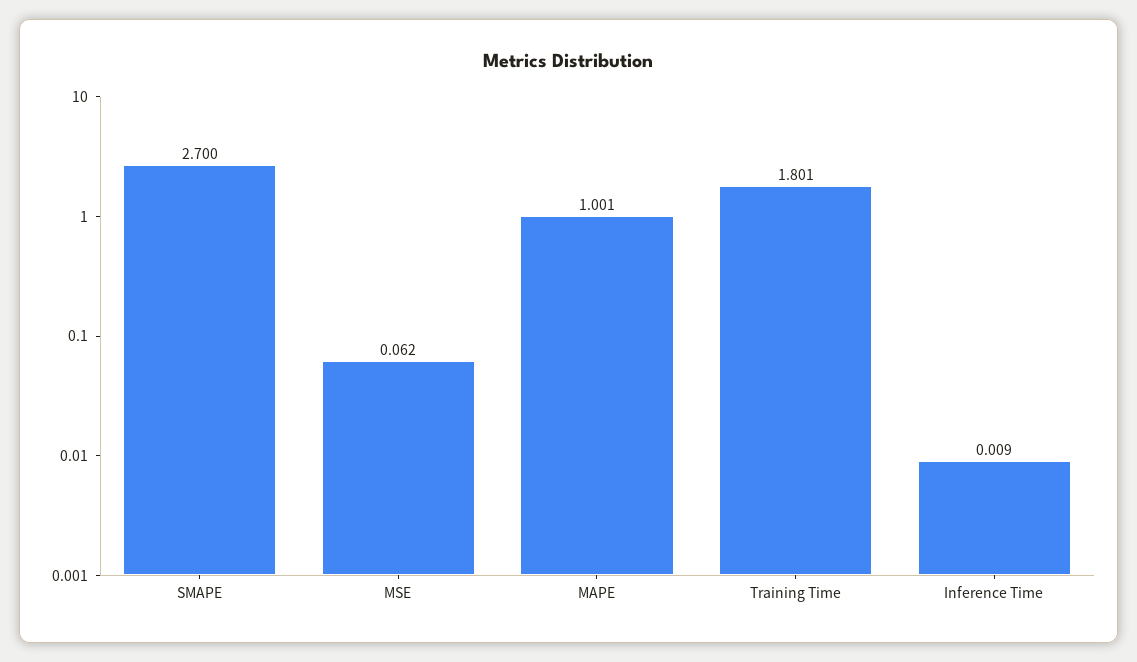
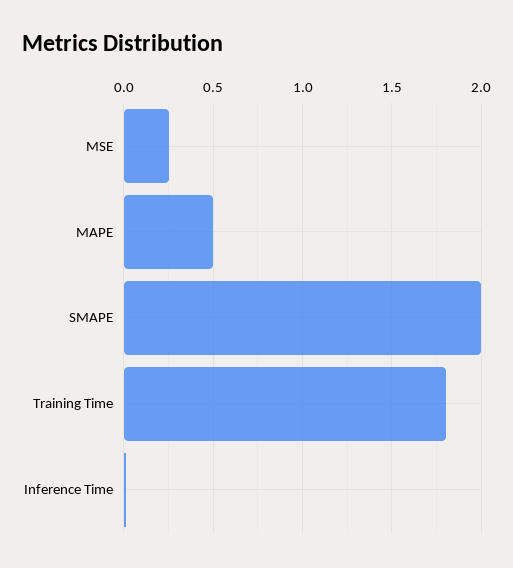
  {
-   "SMAPE": 2.7,
+   "SMAPE": 2,
-   "MSE": 0.062,
+   "MSE": 0.25,
-   "MAPE": 1.001,
+   "MAPE": 0.5,
    "Training Time": 1.801,
    "Inference Time": 0.009
  }

